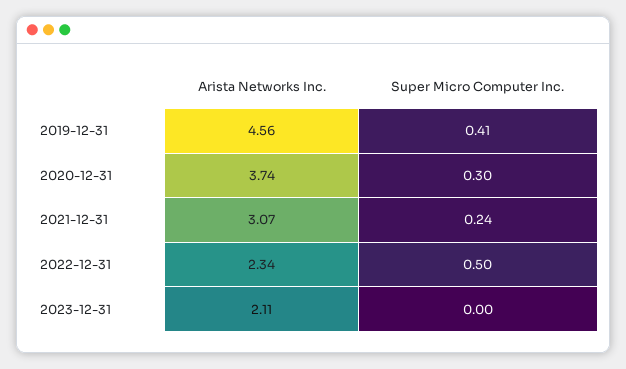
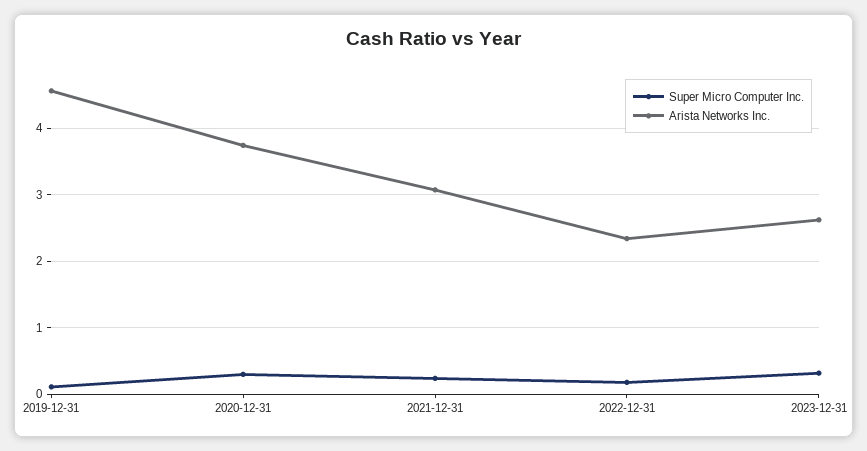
  {
    "Arista Networks Inc.": {
      "2019-12-31": 4.56,
      "2020-12-31": 3.74,
      "2021-12-31": 3.07,
      "2022-12-31": 2.34,
-     "2023-12-31": 2.11
+     "2023-12-31": 2.6
    },
    "Super Micro Computer Inc.": {
-     "2019-12-31": 0.41,
+     "2019-12-31": 0.1,
      "2020-12-31": 0.3,
      "2021-12-31": 0.24,
-     "2022-12-31": 0.5,
+     "2022-12-31": 0.2,
-     "2023-12-31": 0
+     "2023-12-31": 0.3
    }
  }

